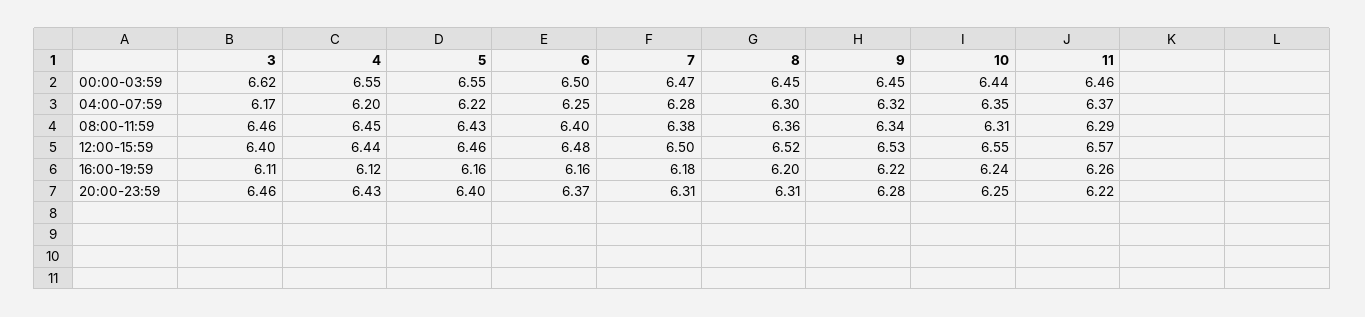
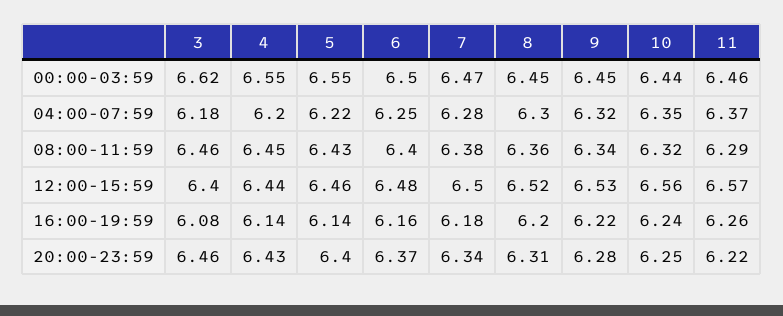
  {
    "3": {
      "00:00-03:59": 6.62,
-     "04:00-07:59": 6.17,
+     "04:00-07:59": 6.18,
      "08:00-11:59": 6.46,
      "12:00-15:59": 6.4,
-     "16:00-19:59": 6.11,
+     "16:00-19:59": 6.08,
      "20:00-23:59": 6.46
    },
    "4": {
      "00:00-03:59": 6.55,
      "04:00-07:59": 6.2,
      "08:00-11:59": 6.45,
      "12:00-15:59": 6.44,
-     "16:00-19:59": 6.12,
+     "16:00-19:59": 6.14,
      "20:00-23:59": 6.43
    },
    "5": {
      "00:00-03:59": 6.55,
      "04:00-07:59": 6.22,
      "08:00-11:59": 6.43,
      "12:00-15:59": 6.46,
-     "16:00-19:59": 6.16,
+     "16:00-19:59": 6.14,
      "20:00-23:59": 6.4
    },
    "6": {
      "00:00-03:59": 6.5,
      "04:00-07:59": 6.25,
      "08:00-11:59": 6.4,
      "12:00-15:59": 6.48,
      "16:00-19:59": 6.16,
      "20:00-23:59": 6.37
    },
    "7": {
      "00:00-03:59": 6.47,
      "04:00-07:59": 6.28,
      "08:00-11:59": 6.38,
      "12:00-15:59": 6.5,
      "16:00-19:59": 6.18,
-     "20:00-23:59": 6.31
+     "20:00-23:59": 6.34
    },
    "8": {
      "00:00-03:59": 6.45,
      "04:00-07:59": 6.3,
      "08:00-11:59": 6.36,
      "12:00-15:59": 6.52,
      "16:00-19:59": 6.2,
      "20:00-23:59": 6.31
    },
    "9": {
      "00:00-03:59": 6.45,
      "04:00-07:59": 6.32,
      "08:00-11:59": 6.34,
      "12:00-15:59": 6.53,
      "16:00-19:59": 6.22,
      "20:00-23:59": 6.28
    },
    "10": {
      "00:00-03:59": 6.44,
      "04:00-07:59": 6.35,
-     "08:00-11:59": 6.31,
+     "08:00-11:59": 6.32,
-     "12:00-15:59": 6.55,
+     "12:00-15:59": 6.56,
      "16:00-19:59": 6.24,
      "20:00-23:59": 6.25
    },
    "11": {
      "00:00-03:59": 6.46,
      "04:00-07:59": 6.37,
      "08:00-11:59": 6.29,
      "12:00-15:59": 6.57,
      "16:00-19:59": 6.26,
      "20:00-23:59": 6.22
    }
  }

